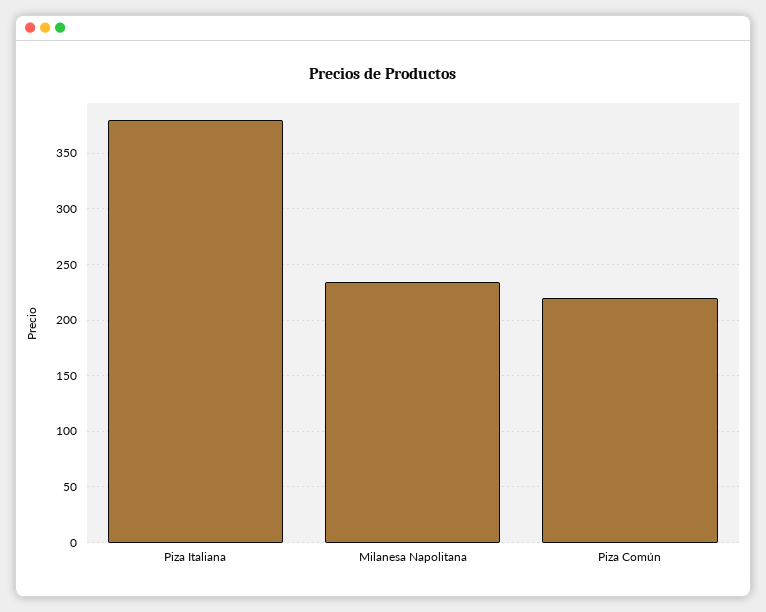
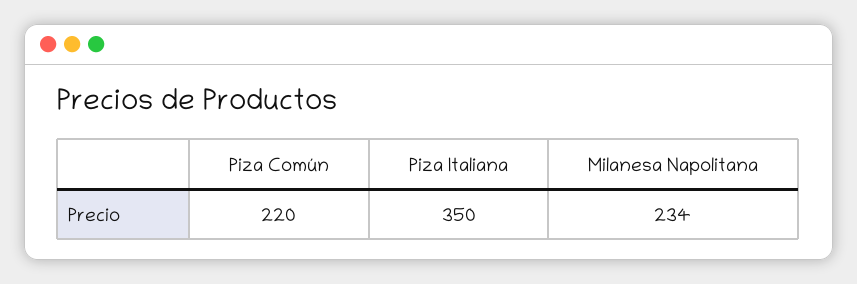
  {
-   "Piza Italiana": 380,
+   "Piza Italiana": 350,
    "Milanesa Napolitana": 234,
    "Piza Común": 220
  }

